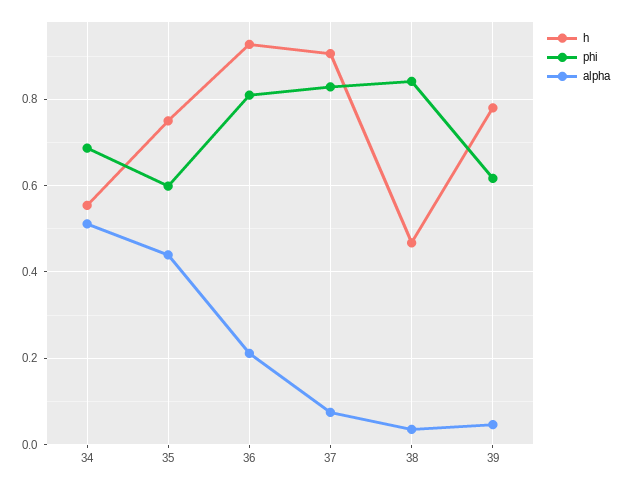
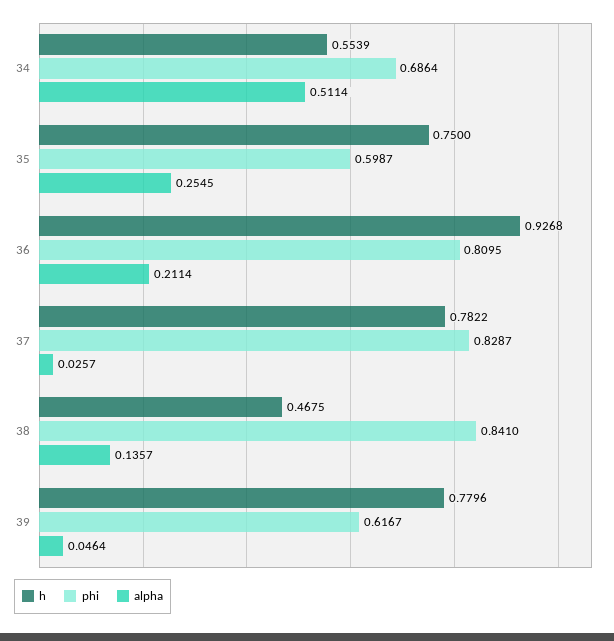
  {
    "h": {
      "34": 0.5539,
      "35": 0.75,
      "36": 0.9268,
-     "37": 0.9,
+     "37": 0.7822,
      "38": 0.4675,
      "39": 0.7796
    },
    "phi": {
      "34": 0.6864,
      "35": 0.5987,
      "36": 0.8095,
      "37": 0.8287,
      "38": 0.841,
      "39": 0.6167
    },
    "alpha": {
      "34": 0.5114,
-     "35": 0.44,
+     "35": 0.2545,
      "36": 0.2114,
-     "37": 0.08,
+     "37": 0.0257,
-     "38": 0.04,
+     "38": 0.1357,
      "39": 0.0464
    }
  }

